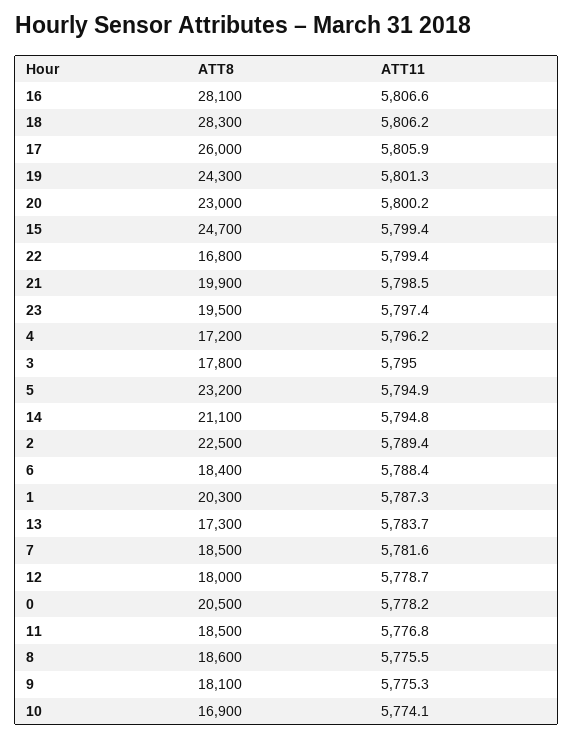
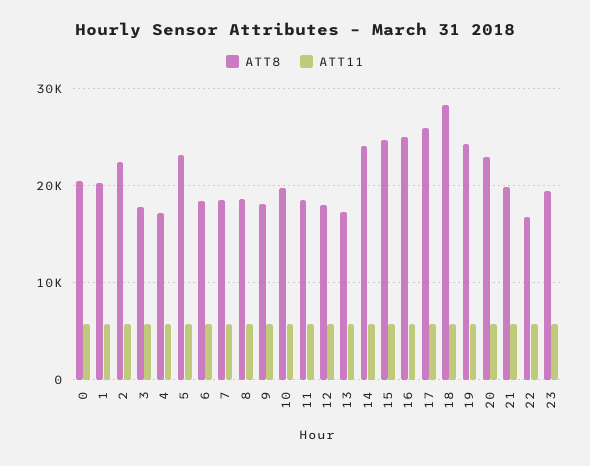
  {
    "ATT8": {
-     "16": 28100,
+     "16": 25000,
      "18": 28300,
      "17": 26000,
      "19": 24300,
      "20": 23000,
      "15": 24700,
      "22": 16800,
      "21": 19900,
      "23": 19500,
      "4": 17200,
      "3": 17800,
      "5": 23200,
-     "14": 21100,
+     "14": 24000,
      "2": 22500,
      "6": 18400,
      "1": 20300,
      "13": 17300,
      "7": 18500,
      "12": 18000,
      "0": 20500,
      "11": 18500,
      "8": 18600,
      "9": 18100,
-     "10": 16900
+     "10": 20000
    },
    "ATT11": {
      "16": 5806.6,
      "18": 5806.2,
      "17": 5805.9,
      "19": 5801.3,
      "20": 5800.2,
      "15": 5799.4,
      "22": 5799.4,
      "21": 5798.5,
      "23": 5797.4,
      "4": 5796.2,
      "3": 5795,
      "5": 5794.9,
      "14": 5794.8,
      "2": 5789.4,
      "6": 5788.4,
      "1": 5787.3,
      "13": 5783.7,
      "7": 5781.6,
      "12": 5778.7,
      "0": 5778.2,
      "11": 5776.8,
      "8": 5775.5,
      "9": 5775.3,
      "10": 5774.1
    }
  }

